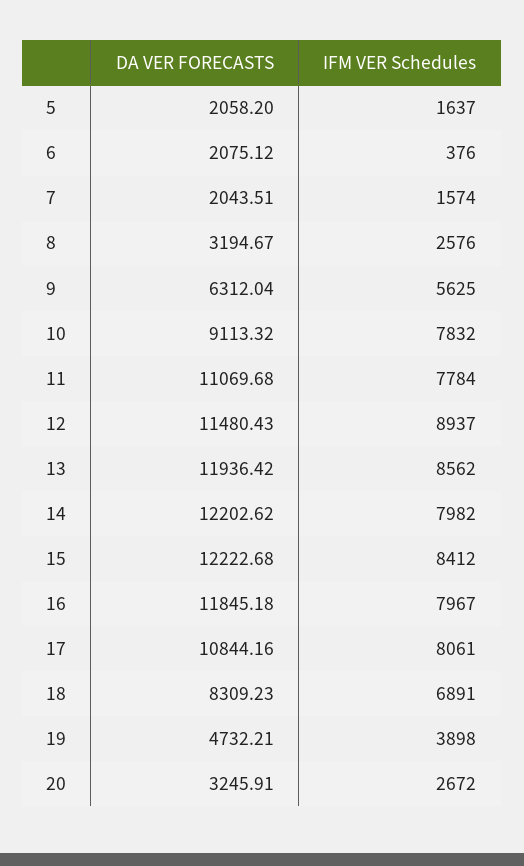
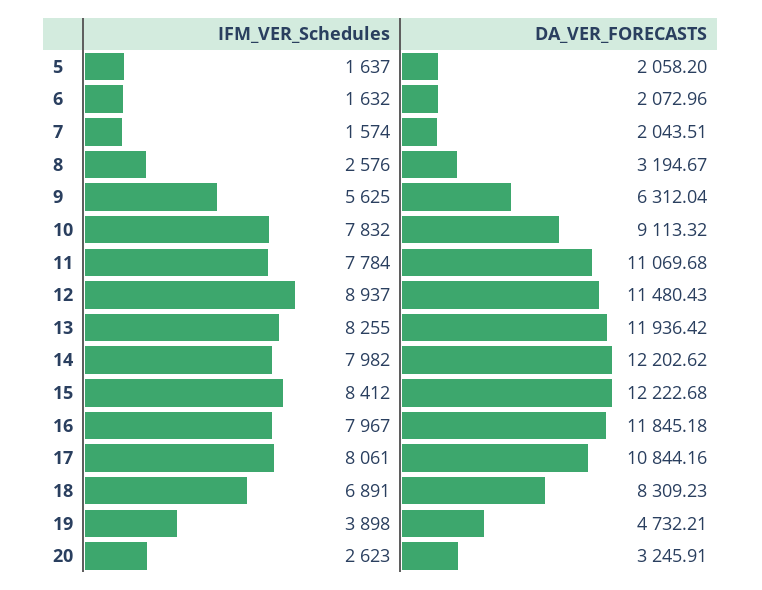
  {
    "DA VER FORECASTS": {
      "5": 2058.2,
-     "6": 2075.12,
+     "6": 2072.96,
      "7": 2043.51,
      "8": 3194.67,
      "9": 6312.04,
      "10": 9113.32,
      "11": 11069.68,
      "12": 11480.43,
      "13": 11936.42,
      "14": 12202.62,
      "15": 12222.68,
      "16": 11845.18,
      "17": 10844.16,
      "18": 8309.23,
      "19": 4732.21,
      "20": 3245.91
    },
    "IFM VER Schedules": {
      "5": 1637,
-     "6": 376,
+     "6": 1632,
      "7": 1574,
      "8": 2576,
      "9": 5625,
      "10": 7832,
      "11": 7784,
      "12": 8937,
-     "13": 8562,
+     "13": 8255,
      "14": 7982,
      "15": 8412,
      "16": 7967,
      "17": 8061,
      "18": 6891,
      "19": 3898,
-     "20": 2672
+     "20": 2623
    }
  }

